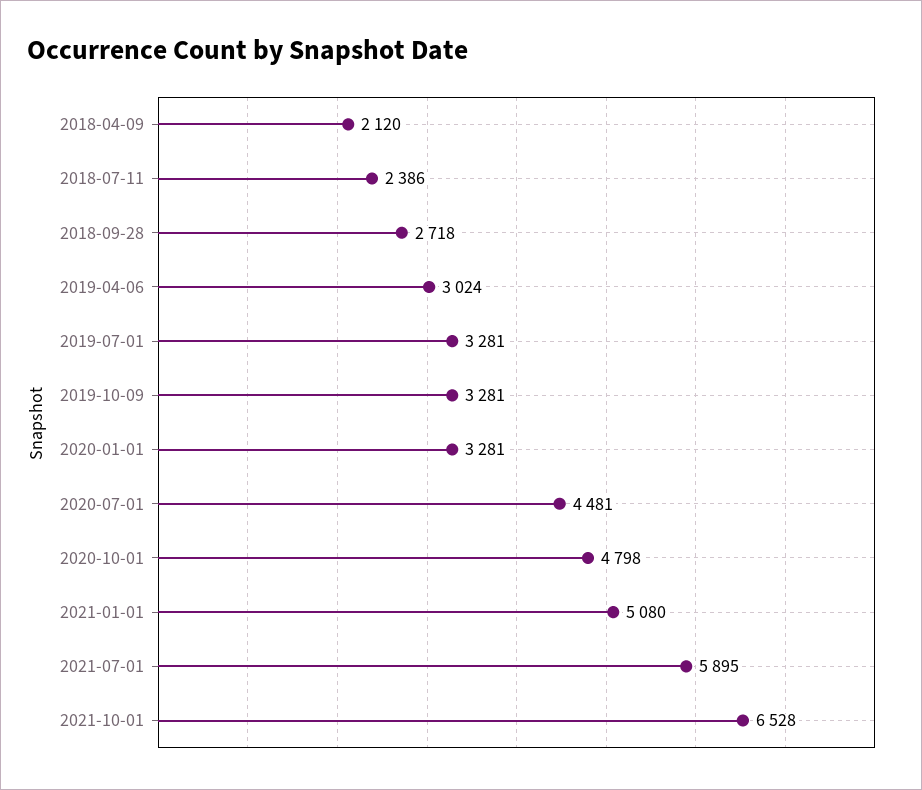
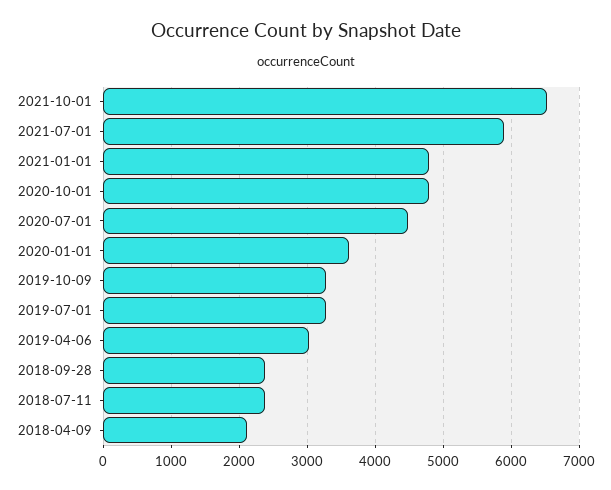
  {
    "2018-04-09": 2120,
    "2018-07-11": 2386,
-   "2018-09-28": 2718,
+   "2018-09-28": 2400,
    "2019-04-06": 3024,
    "2019-07-01": 3281,
    "2019-10-09": 3281,
-   "2020-01-01": 3281,
+   "2020-01-01": 3600,
    "2020-07-01": 4481,
    "2020-10-01": 4798,
-   "2021-01-01": 5080,
+   "2021-01-01": 4800,
    "2021-07-01": 5895,
    "2021-10-01": 6528
  }

